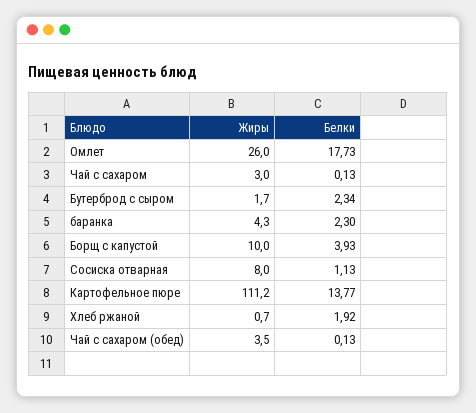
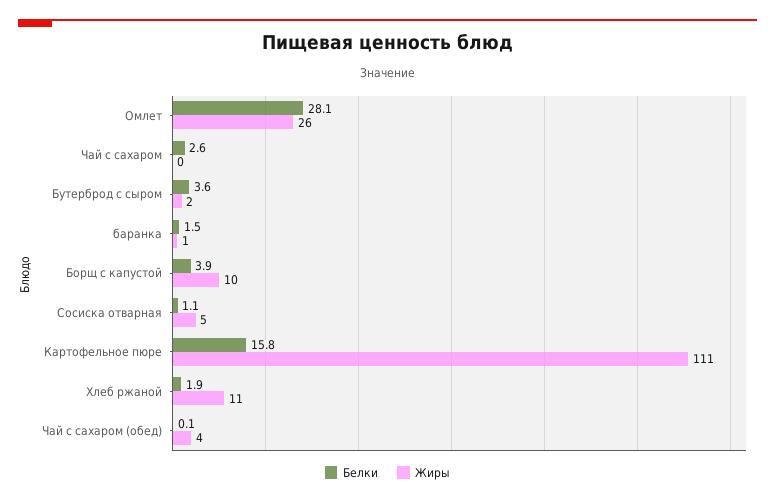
  {
    "Жиры": {
      "Омлет": 26,
-     "Чай с сахаром": 3,
+     "Чай с сахаром": 0,
      "Бутерброд с сыром": 1.7,
-     "баранка": 4.3,
+     "баранка": 1,
      "Борщ с капустой": 10,
-     "Сосиска отварная": 8,
+     "Сосиска отварная": 5,
      "Картофельное пюре": 111.2,
-     "Хлеб ржаной": 0.7,
+     "Хлеб ржаной": 11,
      "Чай с сахаром (обед)": 3.5
    },
    "Белки": {
-     "Омлет": 17.73,
+     "Омлет": 28.1,
-     "Чай с сахаром": 0.13,
+     "Чай с сахаром": 2.6,
-     "Бутерброд с сыром": 2.34,
+     "Бутерброд с сыром": 3.6,
-     "баранка": 2.3,
+     "баранка": 1.5,
      "Борщ с капустой": 3.93,
      "Сосиска отварная": 1.13,
-     "Картофельное пюре": 13.77,
+     "Картофельное пюре": 15.8,
      "Хлеб ржаной": 1.92,
      "Чай с сахаром (обед)": 0.13
    }
  }

